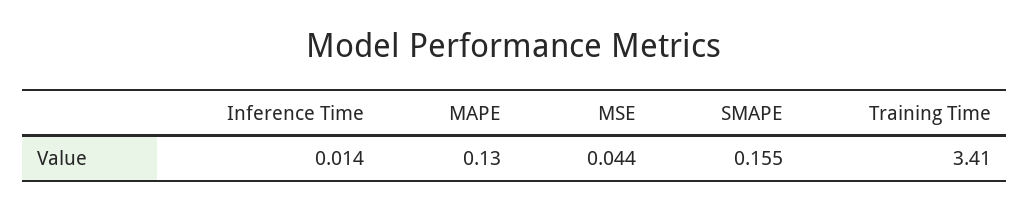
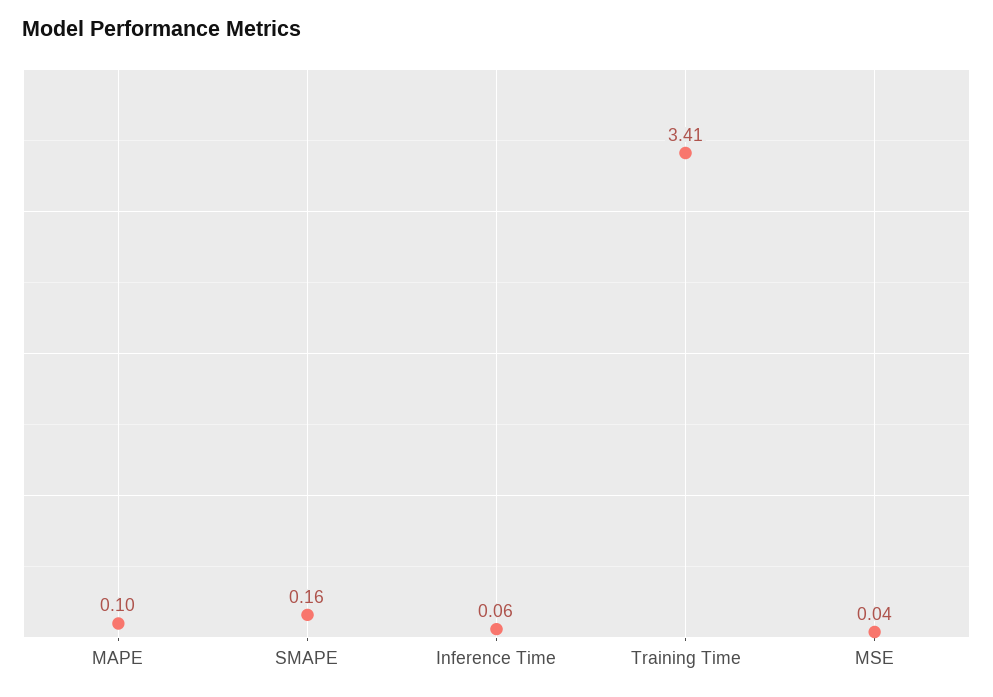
  {
-   "Inference Time": 0.014,
+   "Inference Time": 0.06,
-   "MAPE": 0.13,
+   "MAPE": 0.1,
    "MSE": 0.044,
    "SMAPE": 0.155,
    "Training Time": 3.41
  }

